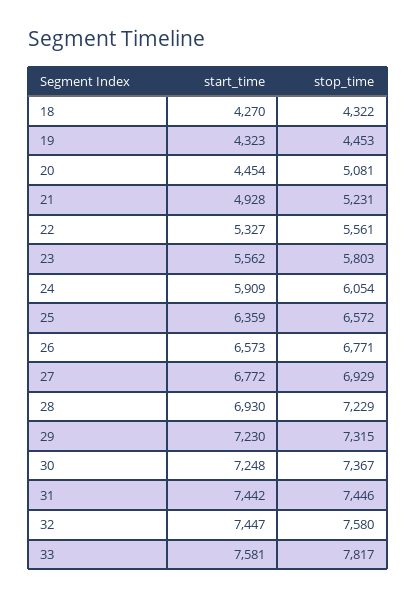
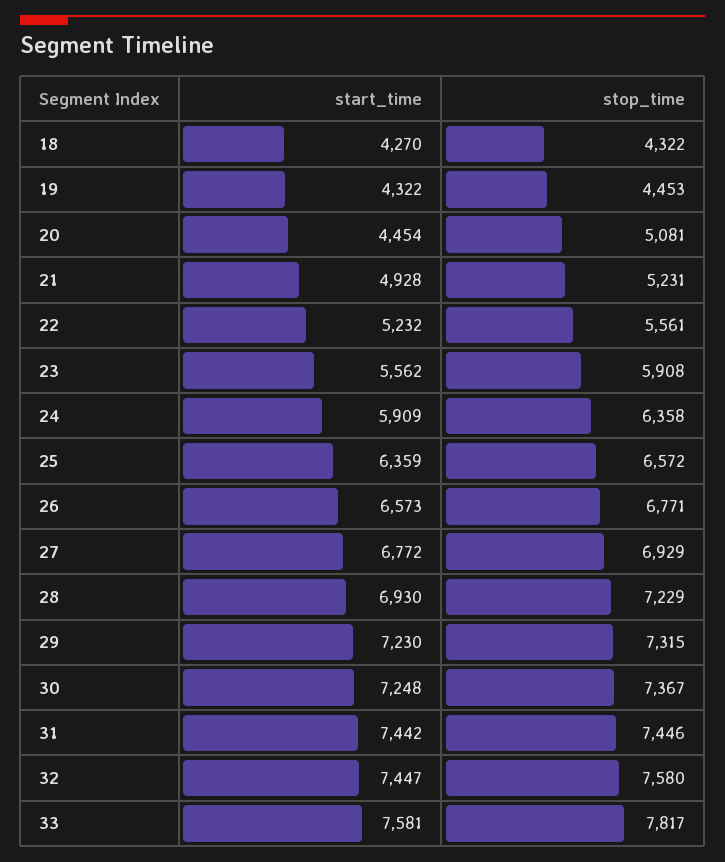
  {
    "start_time": {
      "18": 4270,
-     "19": 4323,
+     "19": 4322,
      "20": 4454,
      "21": 4928,
-     "22": 5327,
+     "22": 5232,
      "23": 5562,
      "24": 5909,
      "25": 6359,
      "26": 6573,
      "27": 6772,
      "28": 6930,
      "29": 7230,
      "30": 7248,
      "31": 7442,
      "32": 7447,
      "33": 7581
    },
    "stop_time": {
      "18": 4322,
      "19": 4453,
      "20": 5081,
      "21": 5231,
      "22": 5561,
-     "23": 5803,
+     "23": 5908,
-     "24": 6054,
+     "24": 6358,
      "25": 6572,
      "26": 6771,
      "27": 6929,
      "28": 7229,
      "29": 7315,
      "30": 7367,
      "31": 7446,
      "32": 7580,
      "33": 7817
    }
  }

